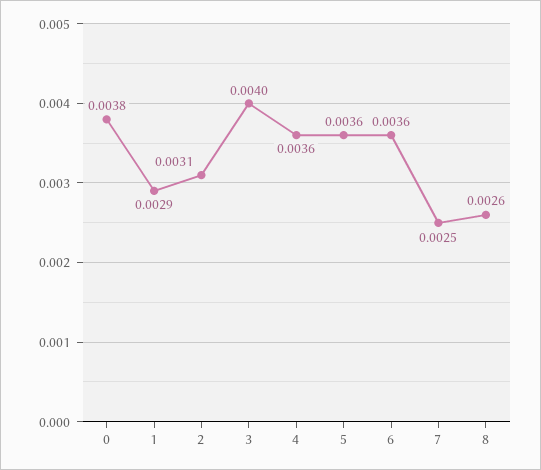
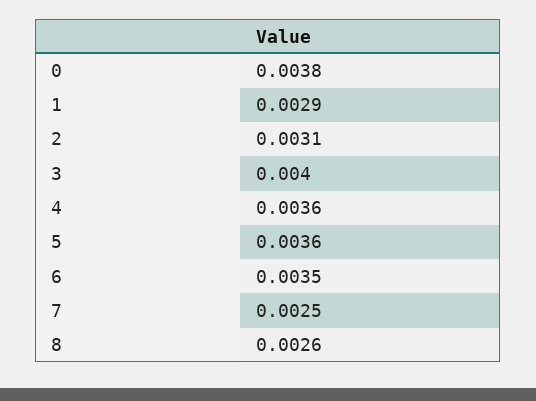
  {
    "0": 0.0038,
    "1": 0.0029,
    "2": 0.0031,
    "3": 0.004,
    "4": 0.0036,
    "5": 0.0036,
-   "6": 0.0036,
+   "6": 0.0035,
    "7": 0.0025,
    "8": 0.0026
  }

